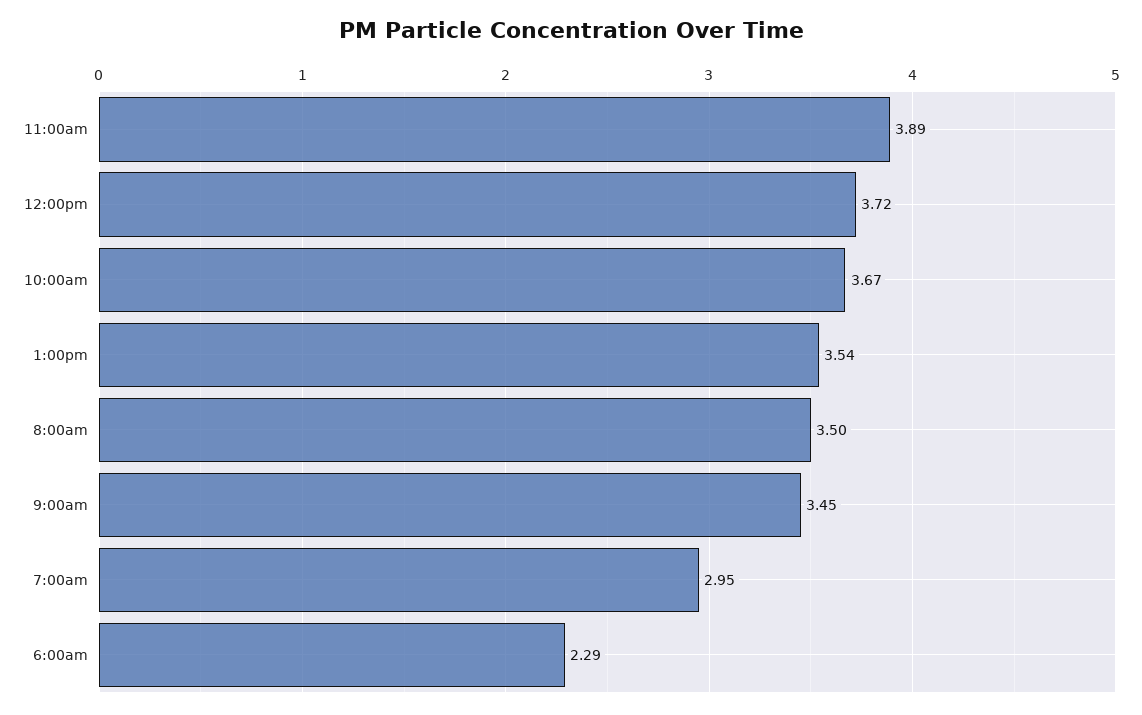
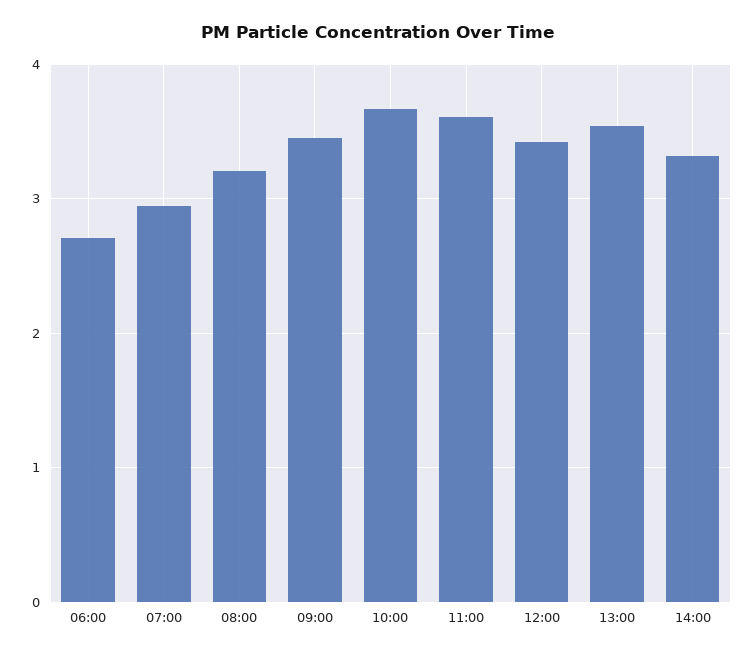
  {
-   "11:00am": 3.89,
+   "11:00am": 3.6,
-   "12:00pm": 3.72,
+   "12:00pm": 3.4,
    "10:00am": 3.67,
    "1:00pm": 3.54,
-   "8:00am": 3.5,
+   "8:00am": 3.2,
    "9:00am": 3.45,
    "7:00am": 2.95,
-   "6:00am": 2.29
+   "6:00am": 2.7,
+   "14:00": 3.3
  }

